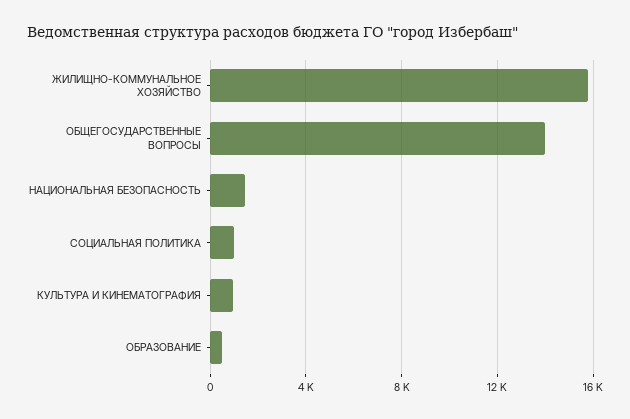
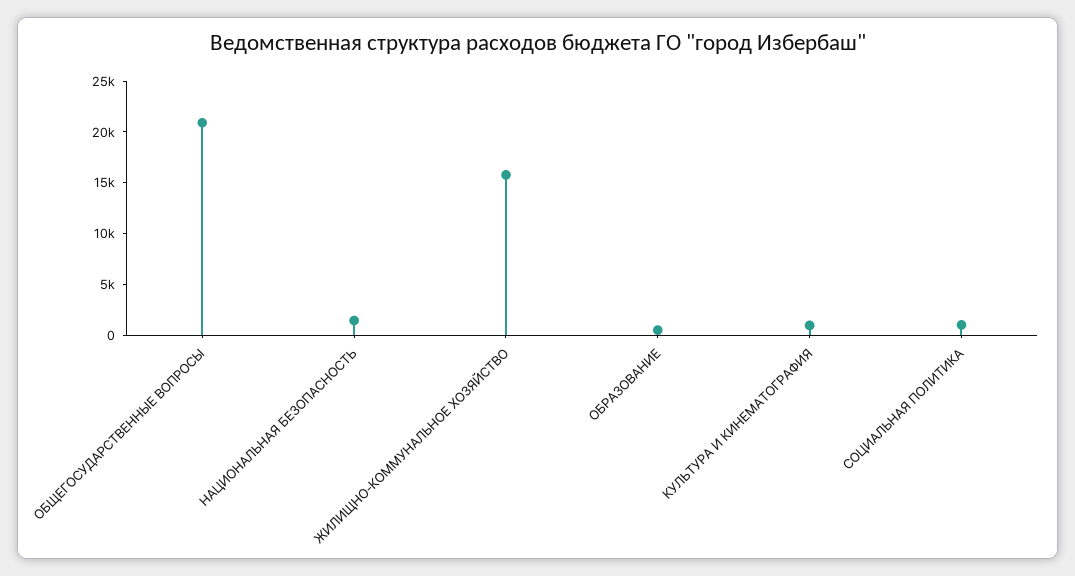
  {
    "ЖИЛИЩНО-КОММУНАЛЬНОЕ ХОЗЯЙСТВО": 16000,
-   "ОБЩЕГОСУДАРСТВЕННЫЕ ВОПРОСЫ": 14000,
+   "ОБЩЕГОСУДАРСТВЕННЫЕ ВОПРОСЫ": 21000,
    "НАЦИОНАЛЬНАЯ БЕЗОПАСНОСТЬ": 1500,
    "СОЦИАЛЬНАЯ ПОЛИТИКА": 1000,
    "КУЛЬТУРА И КИНЕМАТОГРАФИЯ": 1000,
    "ОБРАЗОВАНИЕ": 500
  }

